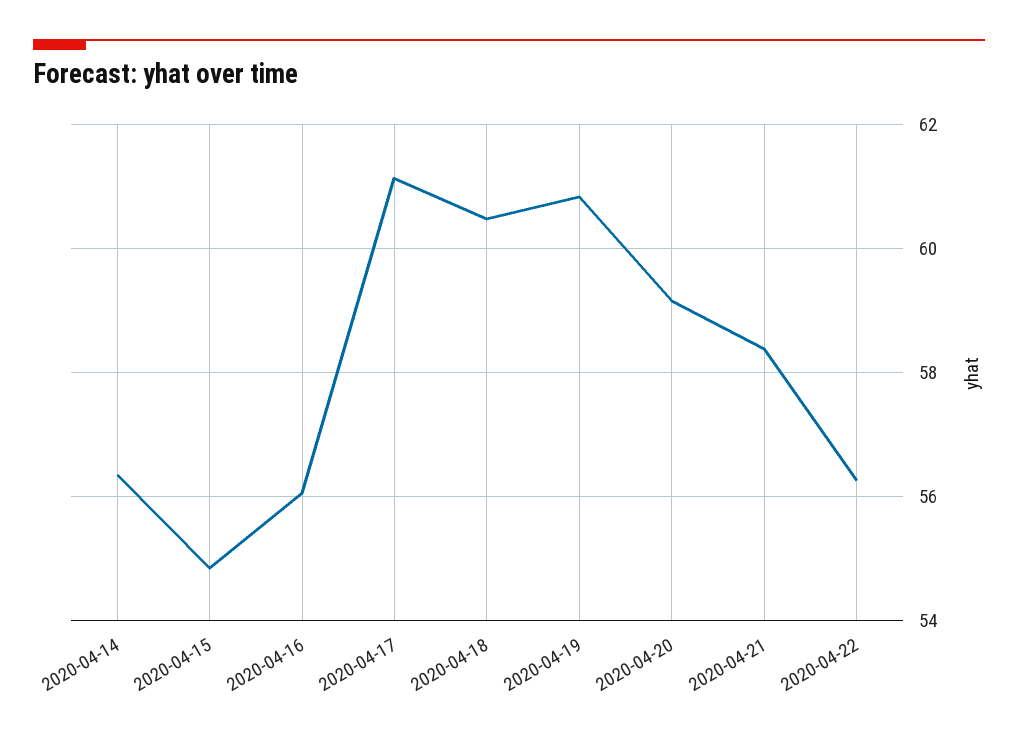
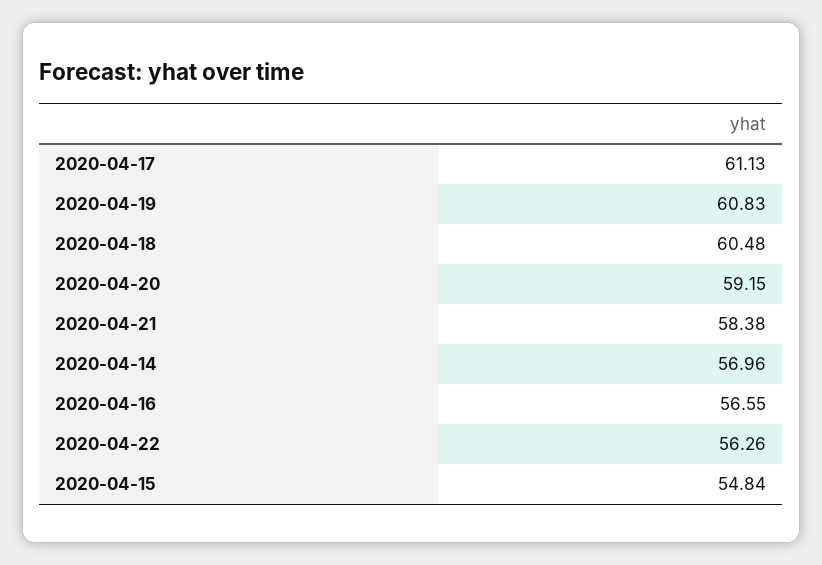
  {
-   "2020-04-14": 56.4,
+   "2020-04-14": 56.96,
    "2020-04-15": 54.84,
-   "2020-04-16": 56,
+   "2020-04-16": 56.55,
    "2020-04-17": 61.13,
    "2020-04-18": 60.48,
    "2020-04-19": 60.83,
    "2020-04-20": 59.15,
    "2020-04-21": 58.38,
    "2020-04-22": 56.26
  }

